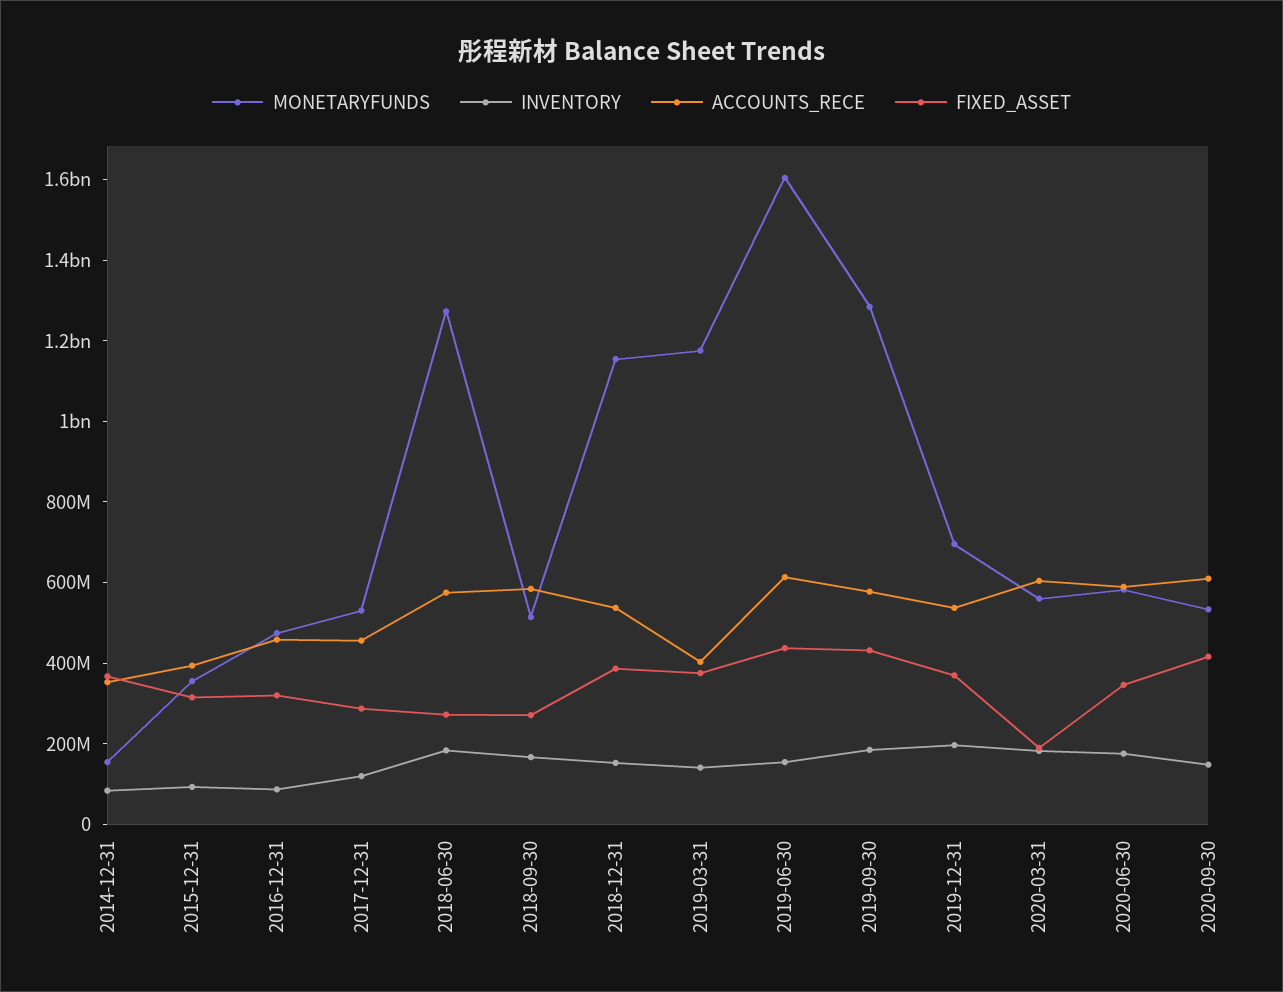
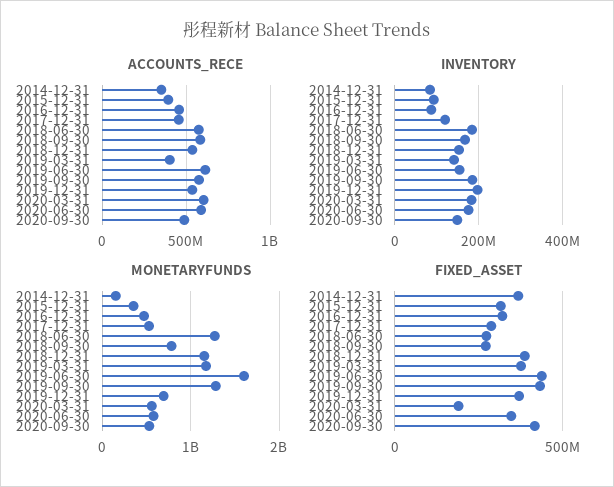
  {
    "MONETARYFUNDS": {
      "2014-12-31": 150000000,
      "2015-12-31": 350000000,
      "2016-12-31": 500000000,
      "2017-12-31": 550000000,
      "2018-06-30": 1250000000,
-     "2018-09-30": 500000000,
+     "2018-09-30": 800000000,
      "2018-12-31": 1150000000,
      "2019-03-31": 1200000000,
      "2019-06-30": 1600000000,
      "2019-09-30": 1300000000,
      "2019-12-31": 700000000,
      "2020-03-31": 550000000,
      "2020-06-30": 600000000,
      "2020-09-30": 550000000
    },
    "INVENTORY": {
      "2014-12-31": 80000000,
      "2015-12-31": 100000000,
      "2016-12-31": 80000000,
      "2017-12-31": 120000000,
      "2018-06-30": 180000000,
      "2018-09-30": 160000000,
      "2018-12-31": 160000000,
      "2019-03-31": 140000000,
      "2019-06-30": 160000000,
      "2019-09-30": 180000000,
      "2019-12-31": 200000000,
      "2020-03-31": 180000000,
      "2020-06-30": 180000000,
      "2020-09-30": 140000000
    },
    "ACCOUNTS_RECE": {
      "2014-12-31": 350000000,
      "2015-12-31": 400000000,
      "2016-12-31": 450000000,
      "2017-12-31": 450000000,
      "2018-06-30": 600000000,
      "2018-09-30": 600000000,
      "2018-12-31": 550000000,
      "2019-03-31": 400000000,
      "2019-06-30": 600000000,
      "2019-09-30": 600000000,
      "2019-12-31": 550000000,
      "2020-03-31": 600000000,
      "2020-06-30": 600000000,
-     "2020-09-30": 600000000
+     "2020-09-30": 500000000
    },
    "FIXED_ASSET": {
      "2014-12-31": 350000000,
      "2015-12-31": 300000000,
      "2016-12-31": 300000000,
      "2017-12-31": 300000000,
      "2018-06-30": 250000000,
      "2018-09-30": 250000000,
      "2018-12-31": 400000000,
      "2019-03-31": 400000000,
      "2019-06-30": 450000000,
      "2019-09-30": 450000000,
      "2019-12-31": 350000000,
      "2020-03-31": 200000000,
      "2020-06-30": 350000000,
      "2020-09-30": 400000000
    }
  }

